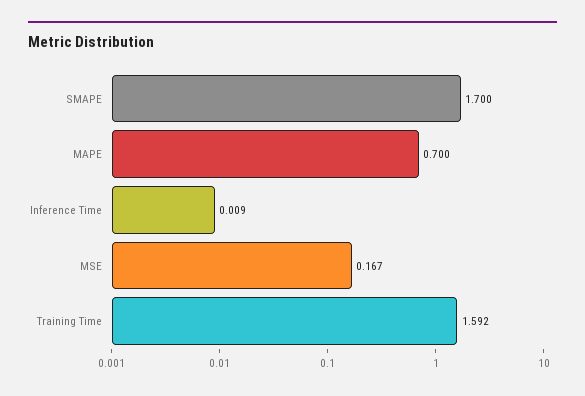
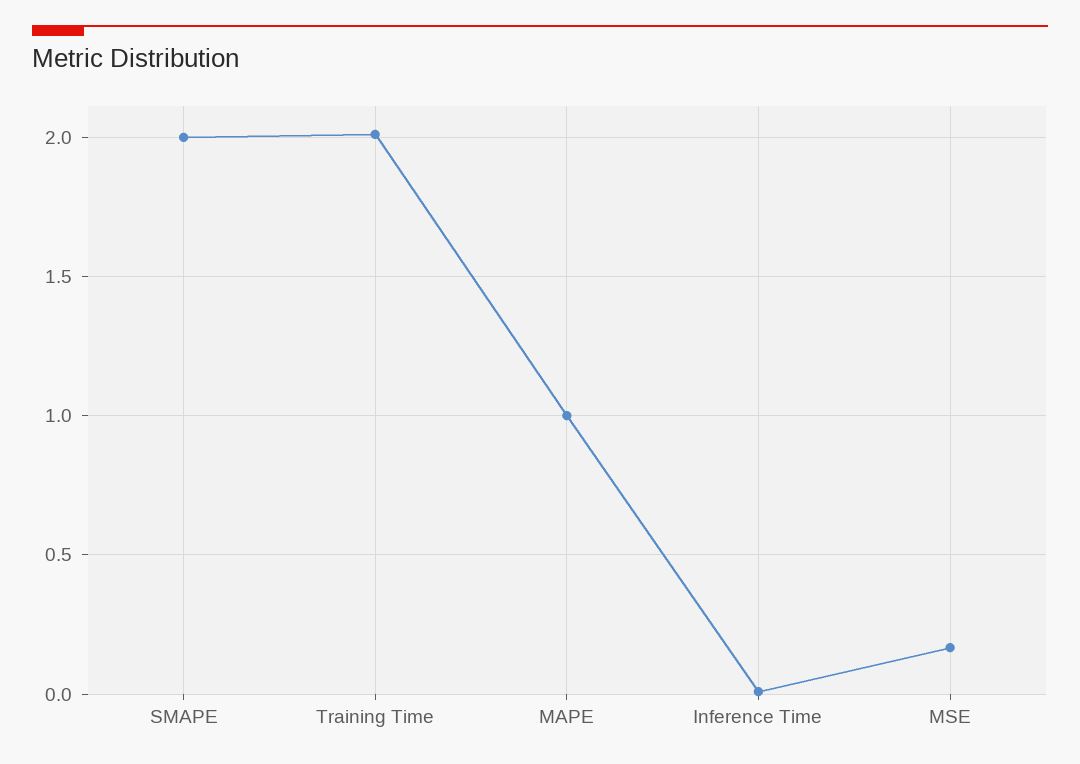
  {
-   "SMAPE": 1.7,
+   "SMAPE": 2,
-   "MAPE": 0.7,
+   "MAPE": 1,
    "Inference Time": 0.009,
    "MSE": 0.167,
-   "Training Time": 1.592
+   "Training Time": 2
  }

